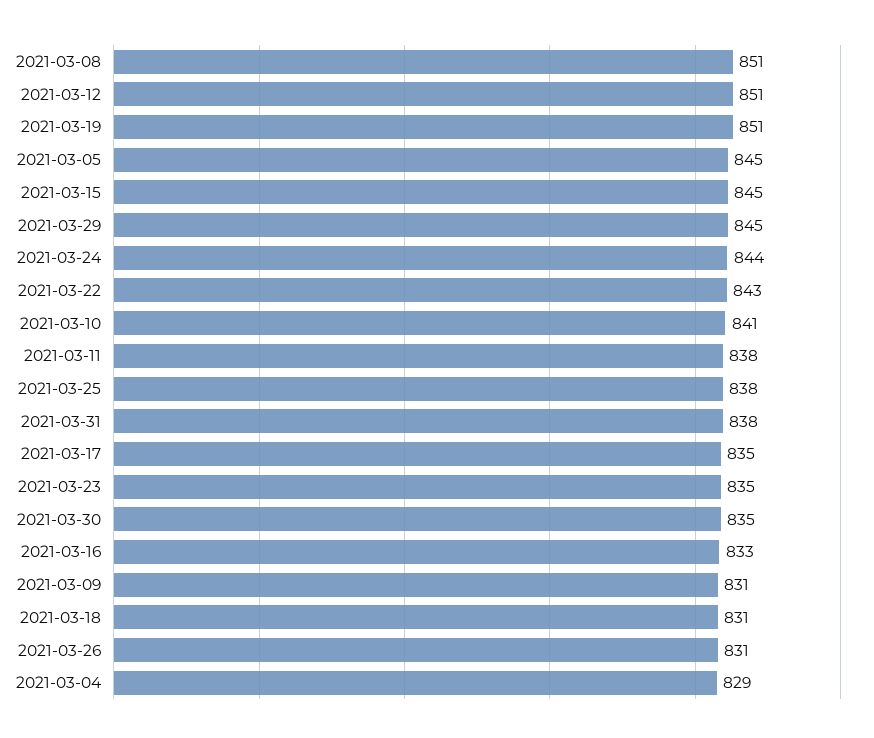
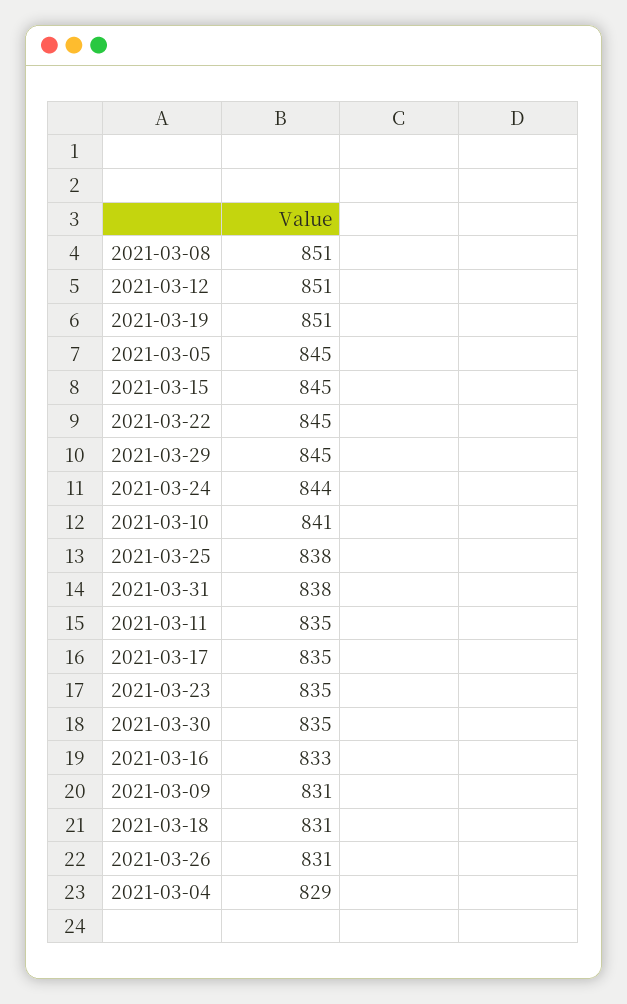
  {
    "2021-03-08": 851,
    "2021-03-12": 851,
    "2021-03-19": 851,
    "2021-03-05": 845,
    "2021-03-15": 845,
    "2021-03-29": 845,
    "2021-03-24": 844,
-   "2021-03-22": 843,
+   "2021-03-22": 845,
    "2021-03-10": 841,
-   "2021-03-11": 838,
+   "2021-03-11": 835,
    "2021-03-25": 838,
    "2021-03-31": 838,
    "2021-03-17": 835,
    "2021-03-23": 835,
    "2021-03-30": 835,
    "2021-03-16": 833,
    "2021-03-09": 831,
    "2021-03-18": 831,
    "2021-03-26": 831,
    "2021-03-04": 829
  }

